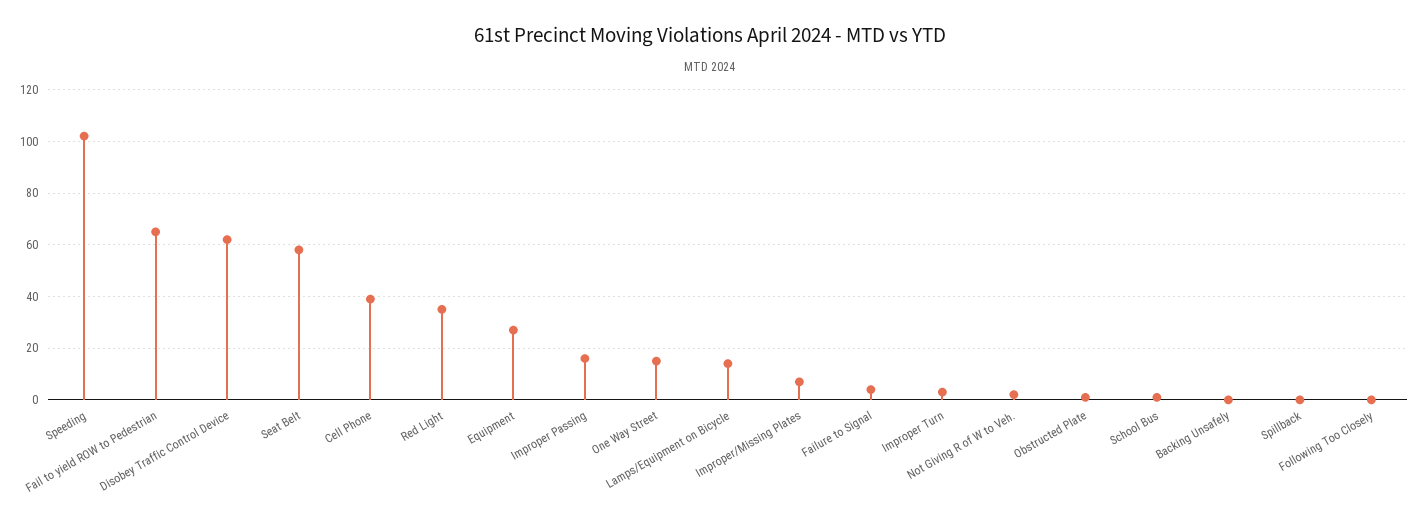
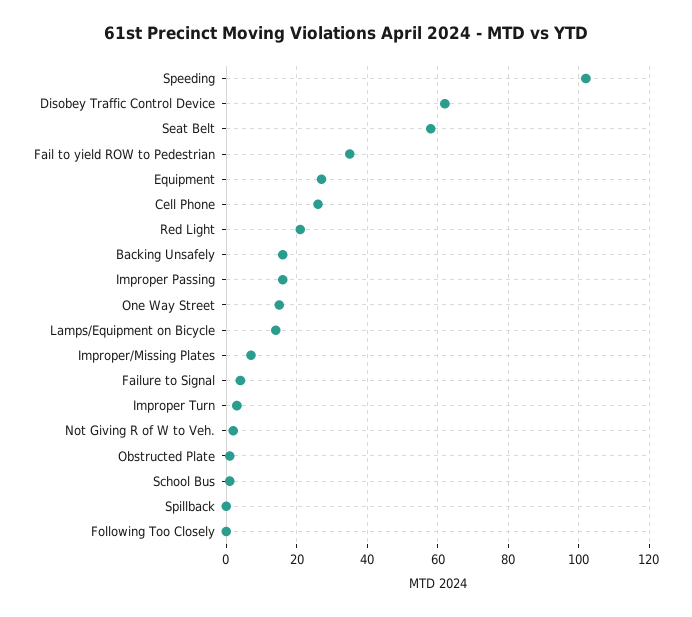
  {
    "Speeding": 100,
-   "Fail to yield ROW to Pedestrian": 65,
+   "Fail to yield ROW to Pedestrian": 35,
    "Disobey Traffic Control Device": 60,
    "Seat Belt": 60,
-   "Cell Phone": 40,
+   "Cell Phone": 25,
-   "Red Light": 35,
+   "Red Light": 20,
    "Equipment": 25,
    "Improper Passing": 15,
    "One Way Street": 15,
    "Lamps/Equipment on Bicycle": 15,
    "Improper/Missing Plates": 5,
    "Failure to Signal": 5,
    "Improper Turn": 5,
    "Not Giving R of W to Veh.": 0,
    "Obstructed Plate": 0,
    "School Bus": 0,
-   "Backing Unsafely": 0,
+   "Backing Unsafely": 15,
    "Spillback": 0,
    "Following Too Closely": 0
  }

